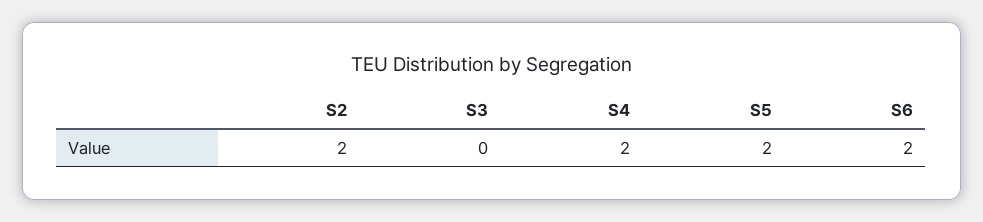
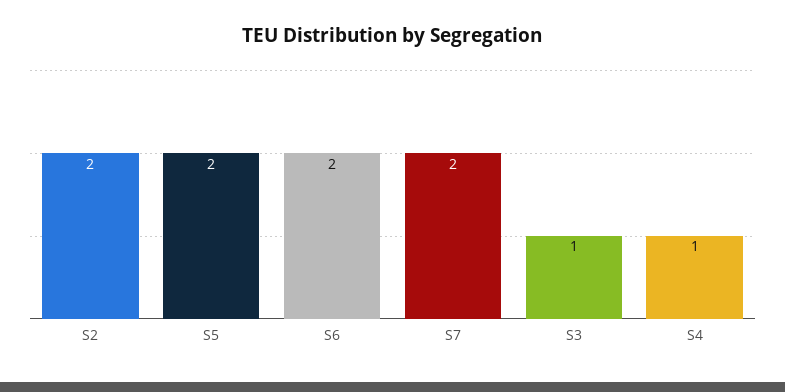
  {
    "S2": 2,
-   "S3": 0,
+   "S3": 1,
-   "S4": 2,
+   "S4": 1,
    "S5": 2,
-   "S6": 2
+   "S6": 2,
+   "S7": 2
  }

